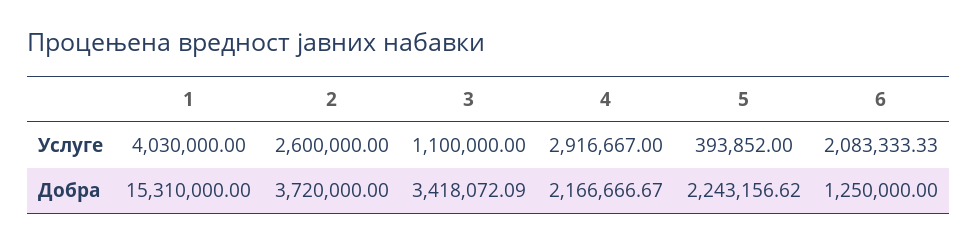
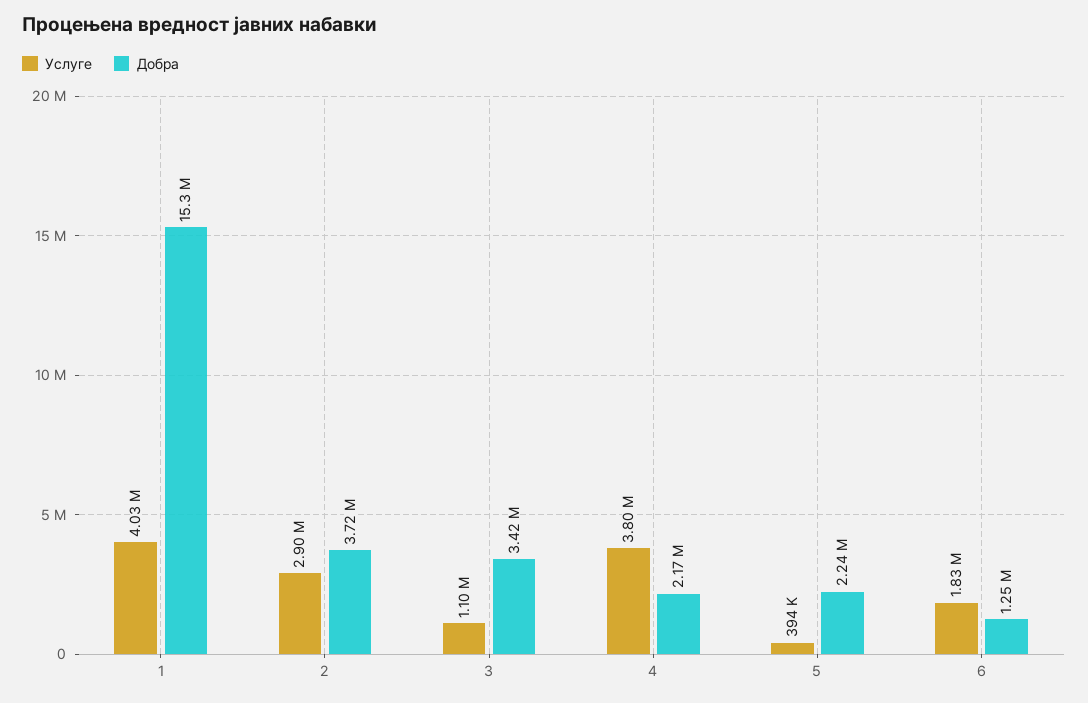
  {
    "Услуге": {
      "1": 4030000,
-     "2": 2600000,
+     "2": 2900000,
      "3": 1100000,
-     "4": 2916667,
+     "4": 3800000,
      "5": 393852,
-     "6": 2083333.33
+     "6": 1830000
    },
    "Добра": {
      "1": 15310000,
      "2": 3720000,
      "3": 3418072.09,
      "4": 2166666.67,
      "5": 2243156.62,
      "6": 1250000
    }
  }

